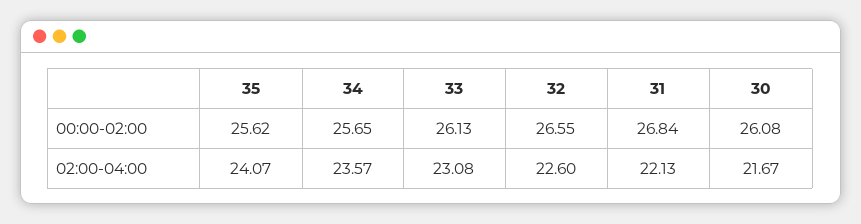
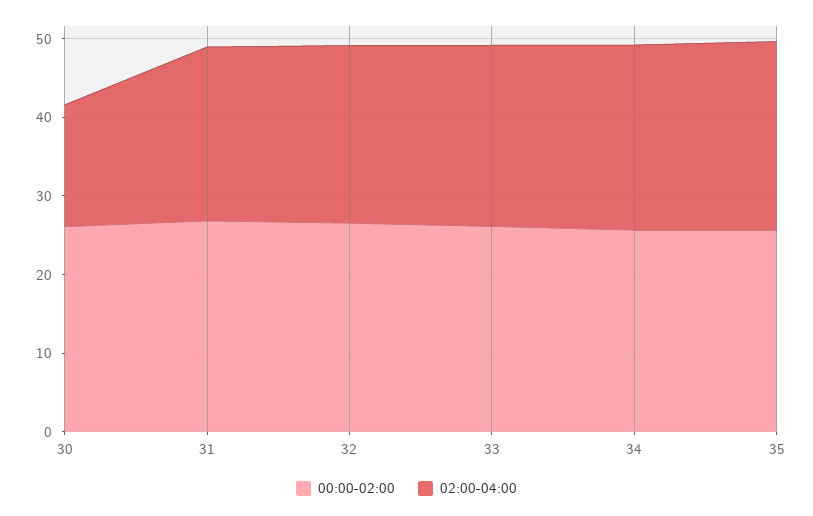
  {
    "00:00-02:00": {
      "35": 25.62,
      "34": 25.65,
      "33": 26.13,
      "32": 26.55,
      "31": 26.84,
      "30": 26.08
    },
    "02:00-04:00": {
      "35": 24.07,
      "34": 23.57,
      "33": 23.08,
      "32": 22.6,
      "31": 22.13,
-     "30": 21.67
+     "30": 16
    }
  }

